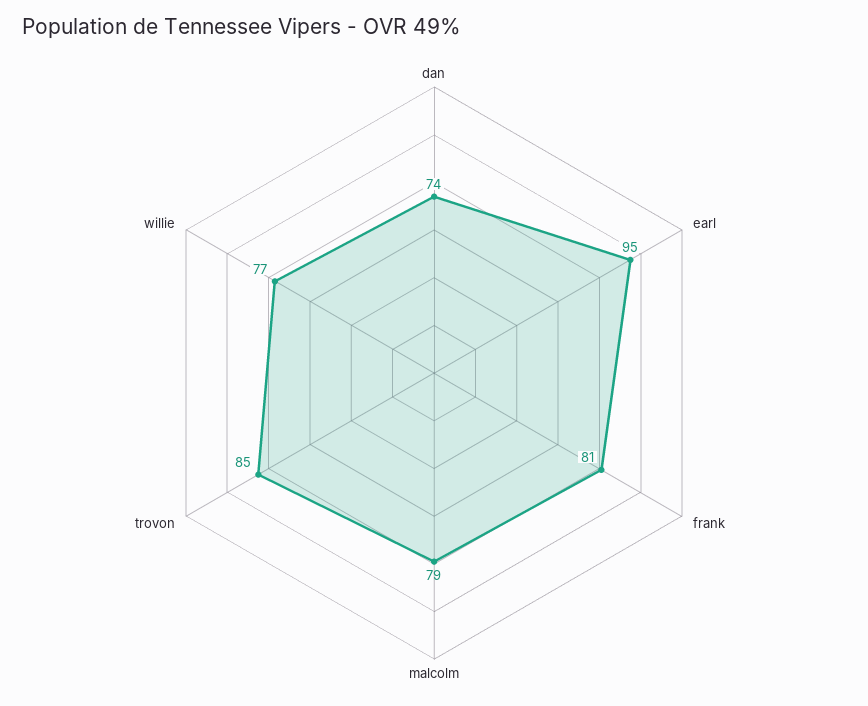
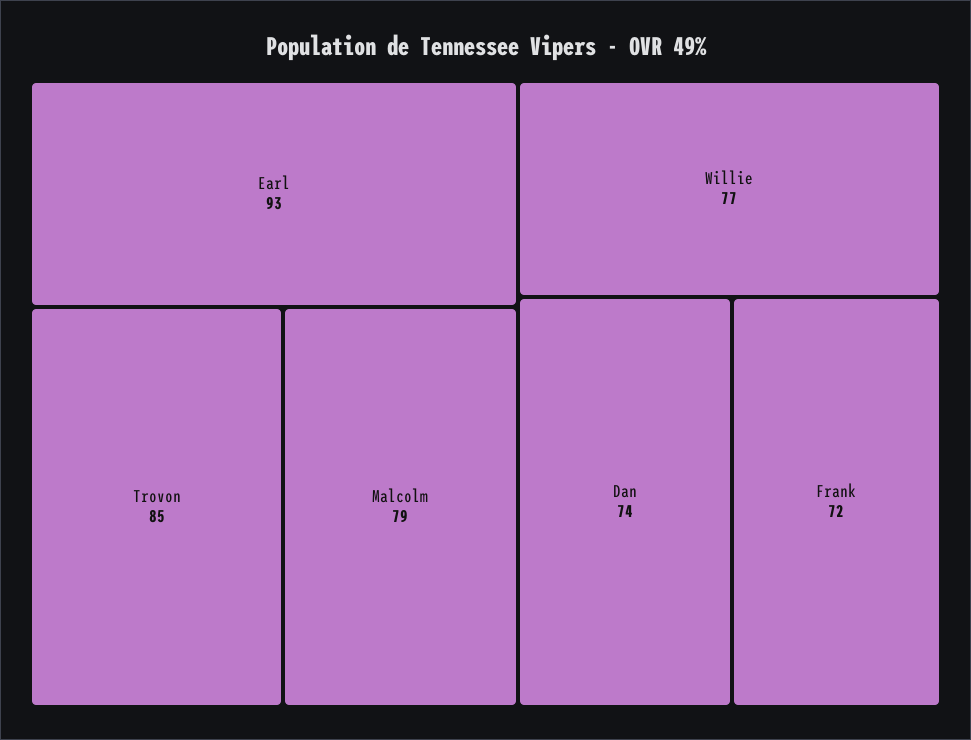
  {
    "dan": 74,
-   "earl": 95,
+   "earl": 93,
-   "frank": 81,
+   "frank": 72,
    "malcolm": 79,
    "trovon": 85,
    "willie": 77
  }

